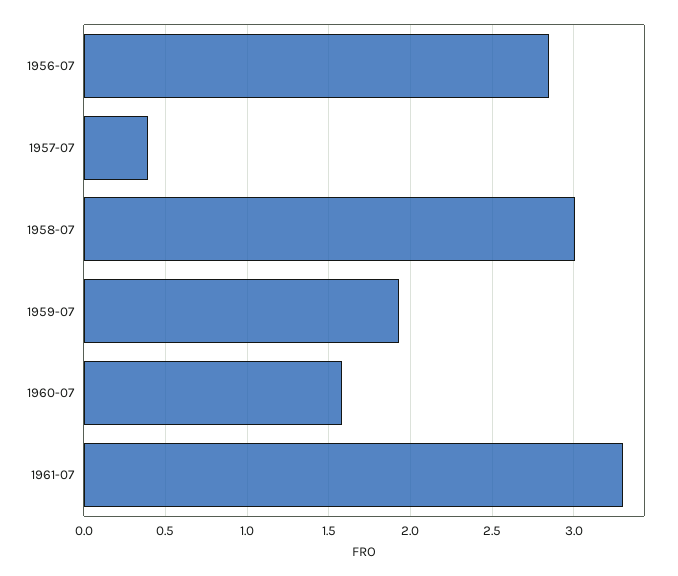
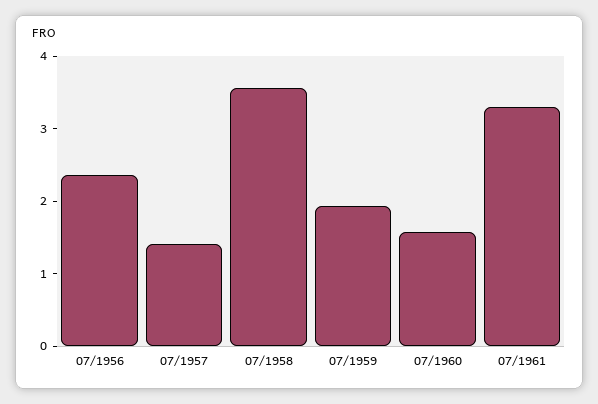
  {
-   "1956-07": 2.85,
+   "1956-07": 2.4,
-   "1957-07": 0.4,
+   "1957-07": 1.4,
-   "1958-07": 3,
+   "1958-07": 3.6,
    "1959-07": 1.95,
    "1960-07": 1.6,
    "1961-07": 3.3
  }

